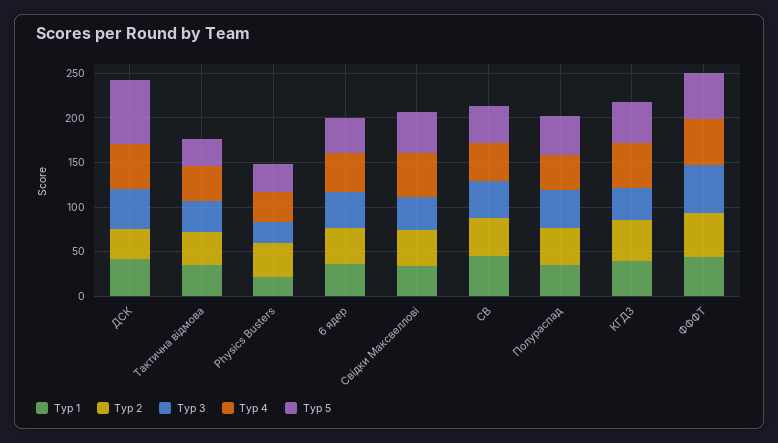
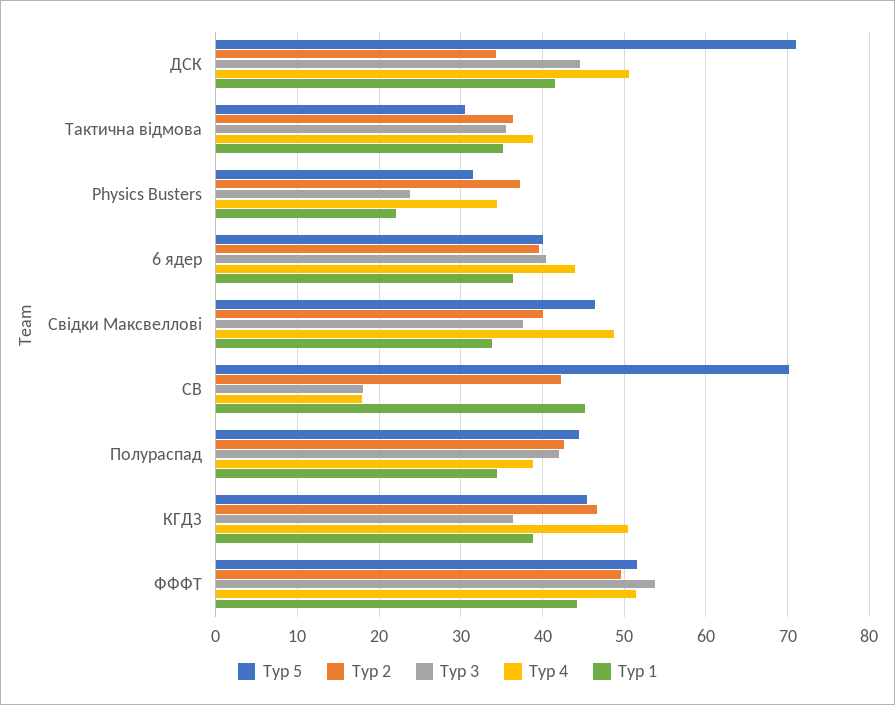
  {
    "Тур 1": {
      "ДСК": 42,
      "Тактична відмова": 35,
      "Physics Busters": 22,
      "6 ядер": 36,
      "Свідки Максвеллові": 34,
      "СВ": 45,
      "Полураспад": 34,
      "КГДЗ": 39,
      "ФФФТ": 44
    },
    "Тур 2": {
      "ДСК": 34,
      "Тактична відмова": 36,
      "Physics Busters": 37,
      "6 ядер": 40,
      "Свідки Максвеллові": 40,
      "СВ": 42,
      "Полураспад": 43,
      "КГДЗ": 47,
      "ФФФТ": 50
    },
    "Тур 3": {
      "ДСК": 45,
      "Тактична відмова": 36,
      "Physics Busters": 24,
      "6 ядер": 40,
      "Свідки Максвеллові": 38,
-     "СВ": 40,
+     "СВ": 18,
      "Полураспад": 42,
      "КГДЗ": 36,
      "ФФФТ": 54
    },
    "Тур 4": {
      "ДСК": 51,
      "Тактична відмова": 39,
      "Physics Busters": 34,
      "6 ядер": 44,
      "Свідки Максвеллові": 49,
-     "СВ": 40,
+     "СВ": 18,
      "Полураспад": 39,
      "КГДЗ": 50,
      "ФФФТ": 51
    },
    "Тур 5": {
      "ДСК": 71,
      "Тактична відмова": 30,
      "Physics Busters": 31,
      "6 ядер": 40,
      "Свідки Максвеллові": 46,
-     "СВ": 40,
+     "СВ": 70,
      "Полураспад": 44,
      "КГДЗ": 45,
      "ФФФТ": 52
    }
  }

